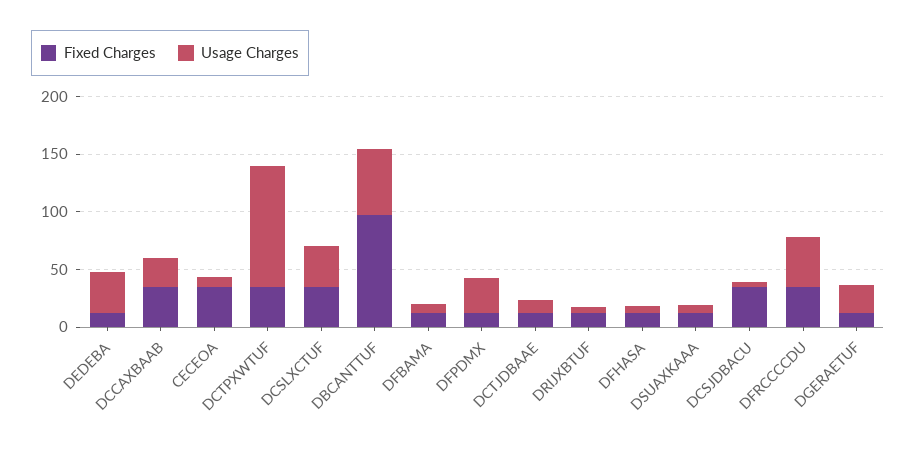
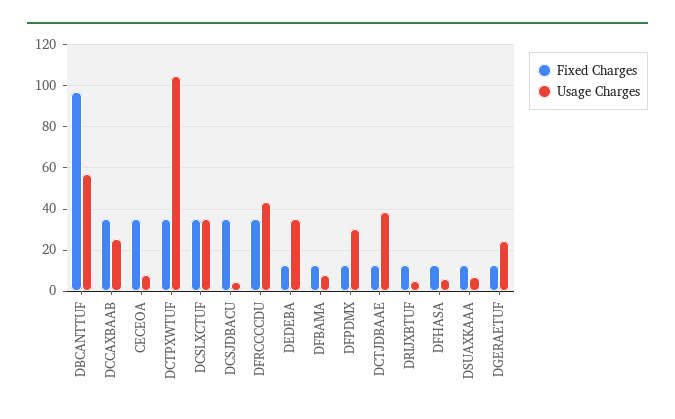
  {
    "Fixed Charges": {
      "DEDEBA": 15,
      "DCCAXBAAB": 35,
      "CECEOA": 35,
      "DCTPXWTUF": 35,
      "DCSLXCTUF": 35,
      "DBCANTTUF": 95,
      "DFBAMA": 15,
      "DFPDMX": 15,
      "DCTJDBAAE": 15,
      "DRIJXBTUF": 15,
      "DFHASA": 15,
      "DSUAXKAAA": 15,
      "DCSJDBACU": 35,
      "DFRCCCCDU": 35,
      "DGERAETUF": 15
    },
    "Usage Charges": {
      "DEDEBA": 35,
      "DCCAXBAAB": 25,
      "CECEOA": 10,
      "DCTPXWTUF": 105,
      "DCSLXCTUF": 35,
      "DBCANTTUF": 55,
      "DFBAMA": 10,
      "DFPDMX": 30,
-     "DCTJDBAAE": 10,
+     "DCTJDBAAE": 40,
      "DRIJXBTUF": 5,
      "DFHASA": 5,
      "DSUAXKAAA": 5,
      "DCSJDBACU": 5,
      "DFRCCCCDU": 45,
      "DGERAETUF": 25
    }
  }

